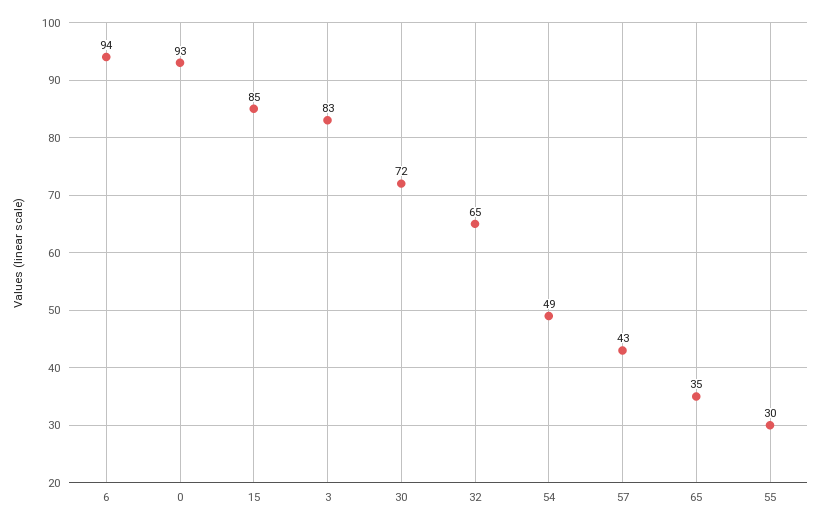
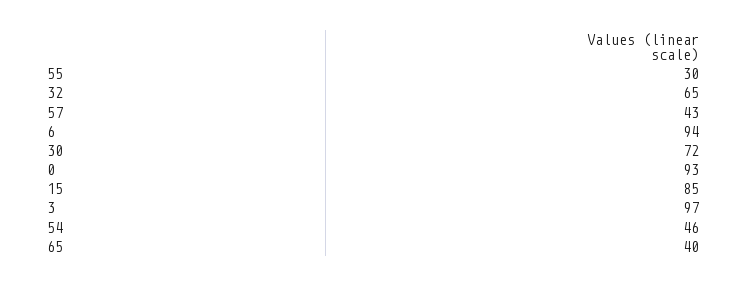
  {
    "6": 94,
    "0": 93,
    "15": 85,
-   "3": 83,
+   "3": 97,
    "30": 72,
    "32": 65,
-   "54": 49,
+   "54": 46,
    "57": 43,
-   "65": 35,
+   "65": 40,
    "55": 30
  }

